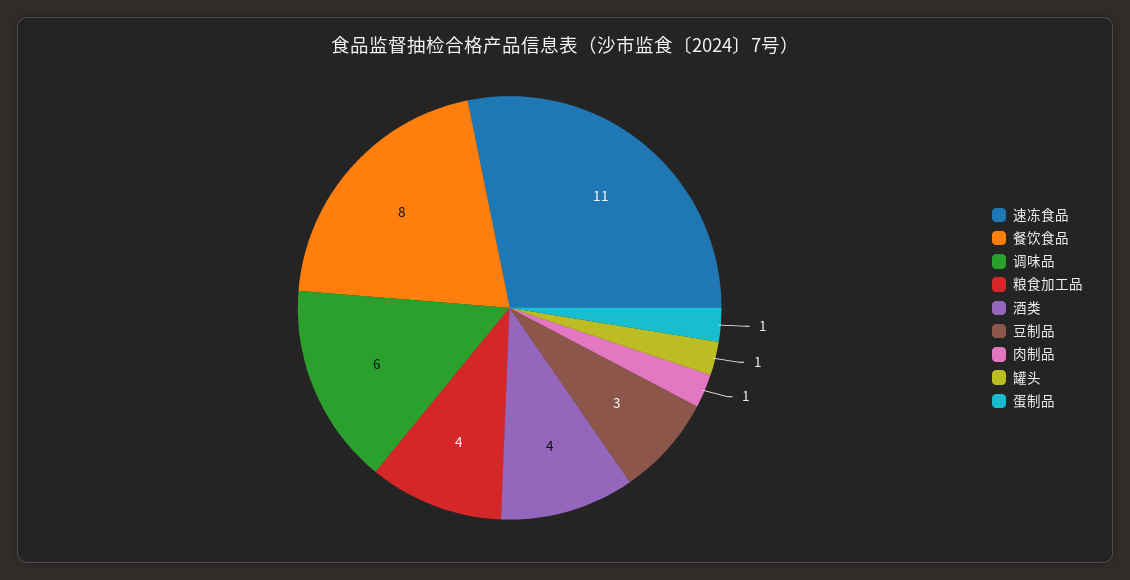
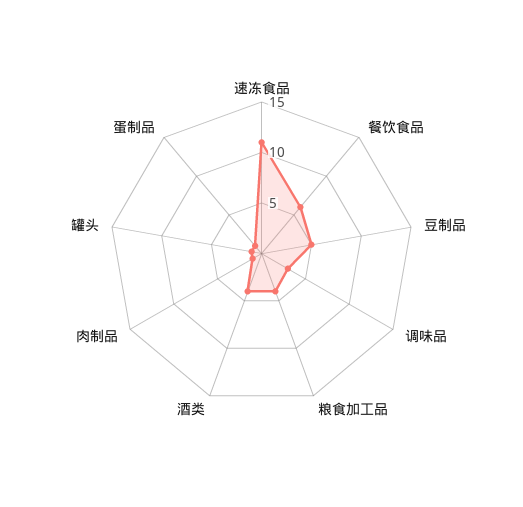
  {
    "速冻食品": 11,
-   "餐饮食品": 8,
+   "餐饮食品": 6,
-   "调味品": 6,
+   "调味品": 3,
    "粮食加工品": 4,
    "酒类": 4,
-   "豆制品": 3,
+   "豆制品": 5,
    "肉制品": 1,
    "罐头": 1,
    "蛋制品": 1
  }

